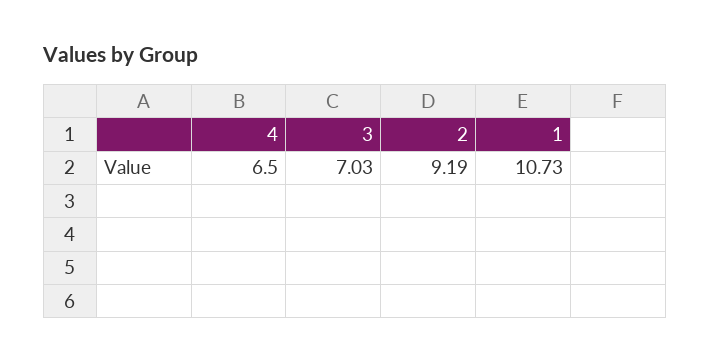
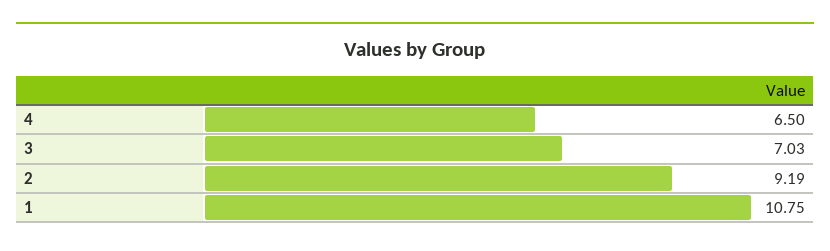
  {
    "4": 6.5,
    "3": 7.03,
    "2": 9.19,
-   "1": 10.73
+   "1": 10.75
  }

